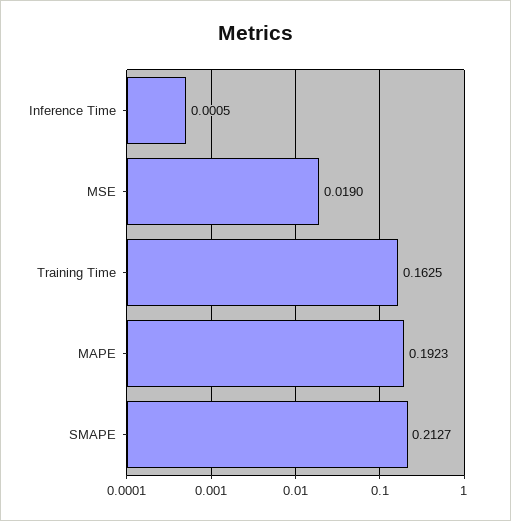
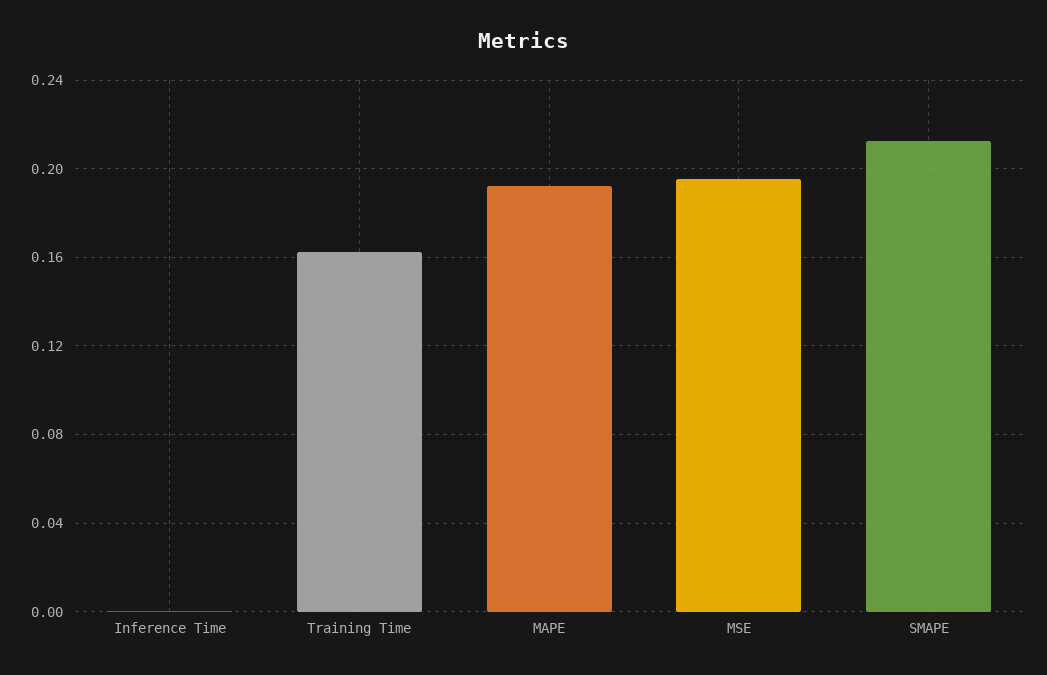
  {
    "Inference Time": 0.0005,
-   "MSE": 0.019,
+   "MSE": 0.195,
    "Training Time": 0.1625,
    "MAPE": 0.1923,
    "SMAPE": 0.2127
  }

